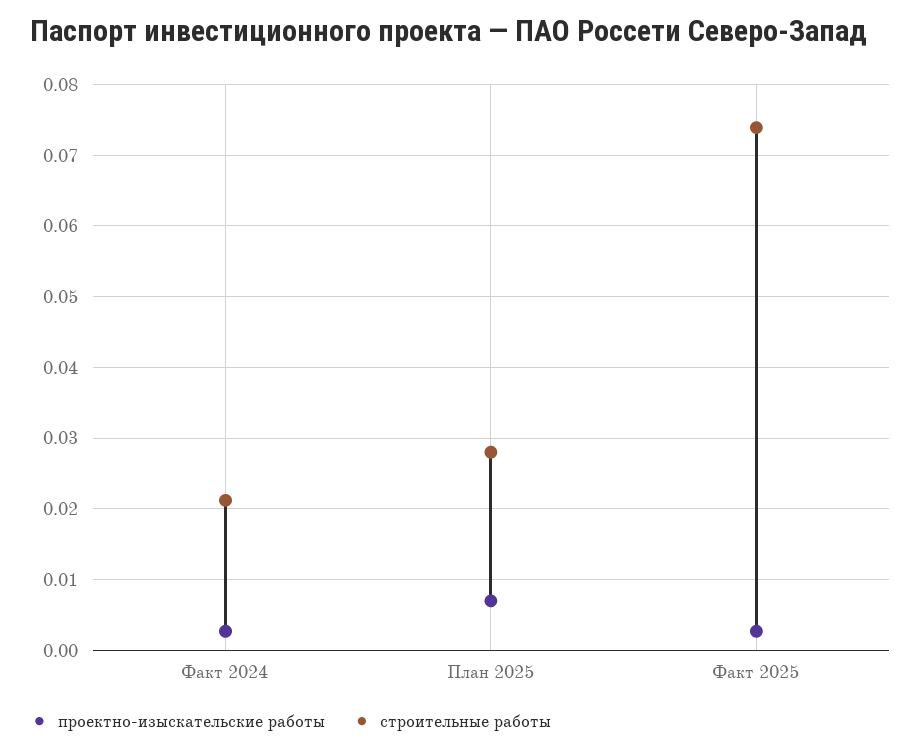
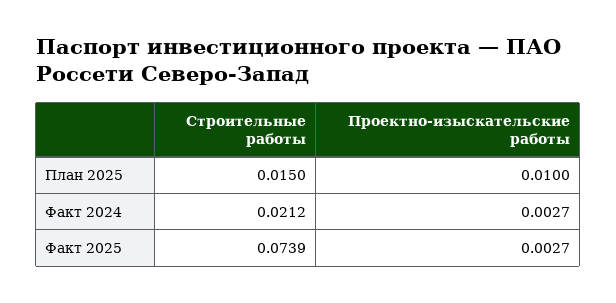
  {
    "проектно-изыскательские работы": {
      "Факт 2024": 0.0027,
-     "План 2025": 0.007,
+     "План 2025": 0.01,
      "Факт 2025": 0.0027
    },
    "строительные работы": {
      "Факт 2024": 0.0212,
-     "План 2025": 0.028,
+     "План 2025": 0.015,
      "Факт 2025": 0.0739
    }
  }

